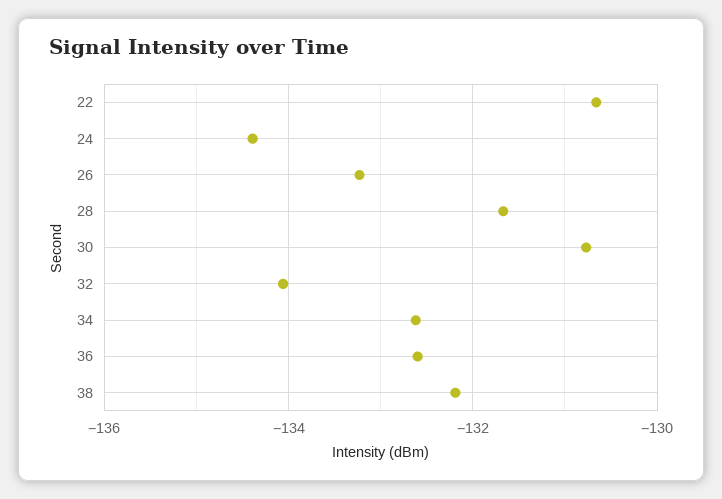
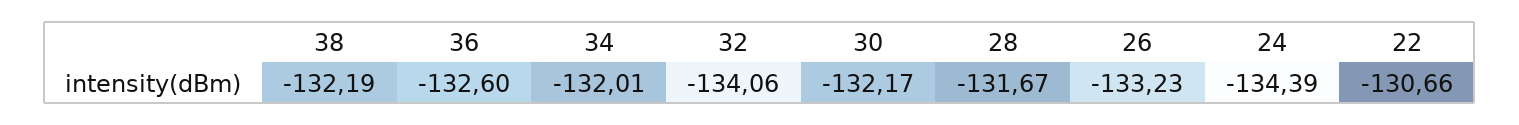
  {
    "22": -130.66,
    "24": -134.39,
    "26": -133.23,
    "28": -131.67,
-   "30": -130.8,
+   "30": -132.17,
    "32": -134.06,
-   "34": -132.6,
+   "34": -132.01,
    "36": -132.6,
    "38": -132.19
  }

